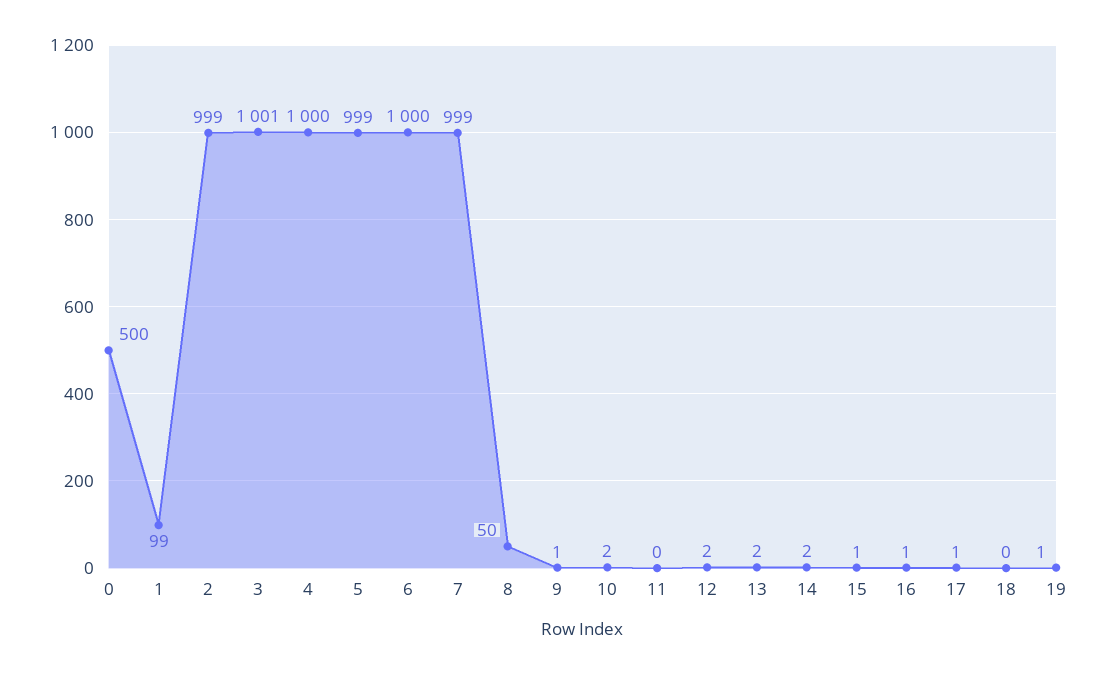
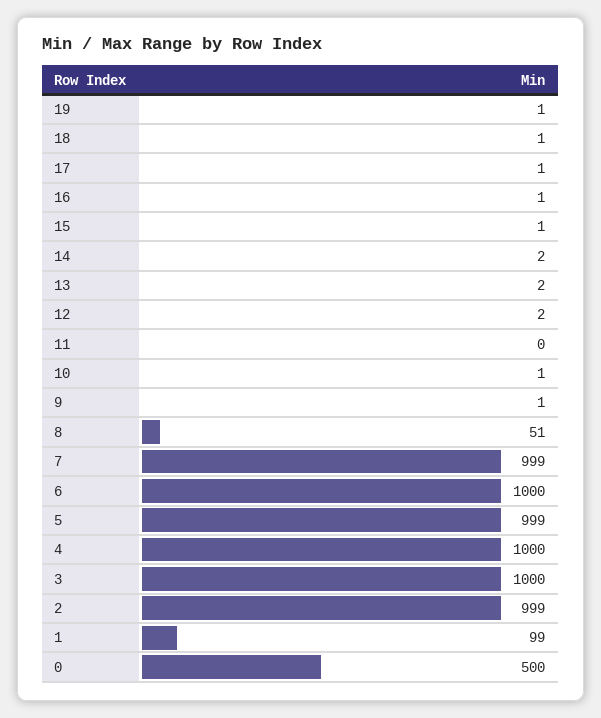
  {
    "0": 500,
    "1": 99,
    "2": 999,
-   "3": 1001,
+   "3": 1000,
    "4": 1000,
    "5": 999,
    "6": 1000,
    "7": 999,
-   "8": 50,
+   "8": 51,
    "9": 1,
-   "10": 2,
+   "10": 1,
    "11": 0,
    "12": 2,
    "13": 2,
    "14": 2,
    "15": 1,
    "16": 1,
    "17": 1,
-   "18": 0,
+   "18": 1,
    "19": 1
  }

